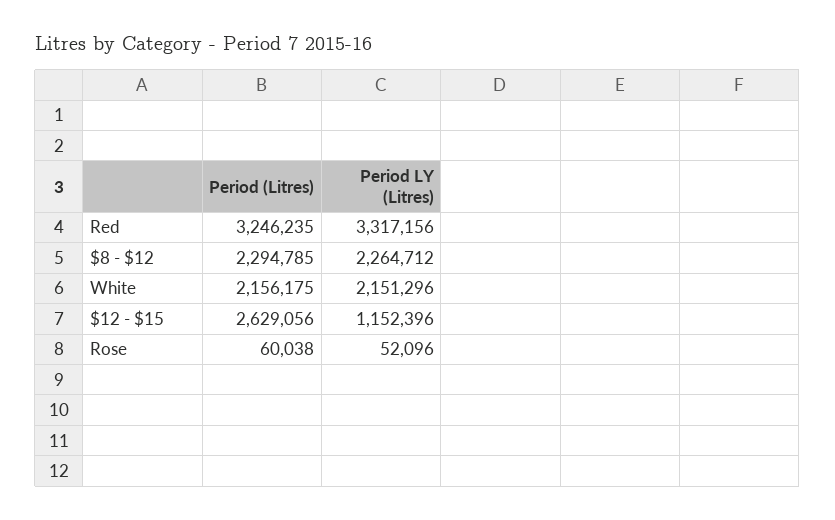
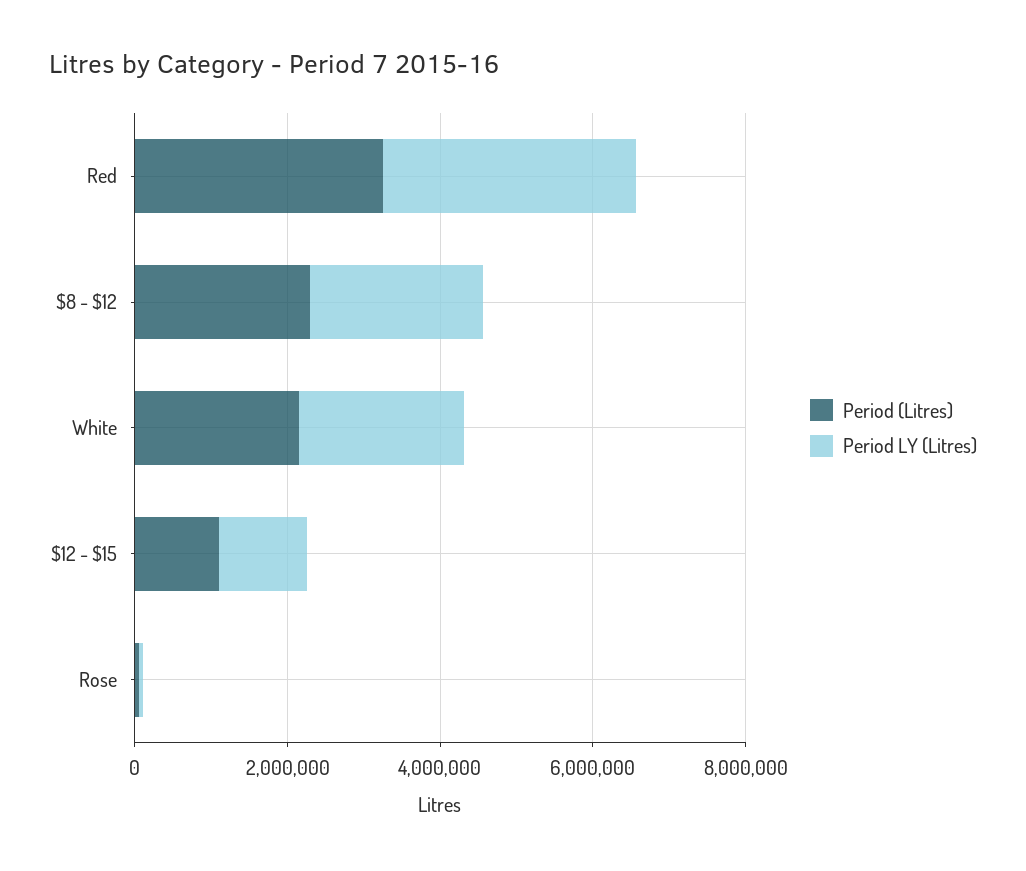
  {
    "Period (Litres)": {
      "Red": 3246235,
      "$8 - $12": 2294785,
      "White": 2156175,
-     "$12 - $15": 2629056,
+     "$12 - $15": 1000000,
      "Rose": 60038
    },
    "Period LY (Litres)": {
      "Red": 3317156,
      "$8 - $12": 2264712,
      "White": 2151296,
      "$12 - $15": 1152396,
      "Rose": 52096
    }
  }

